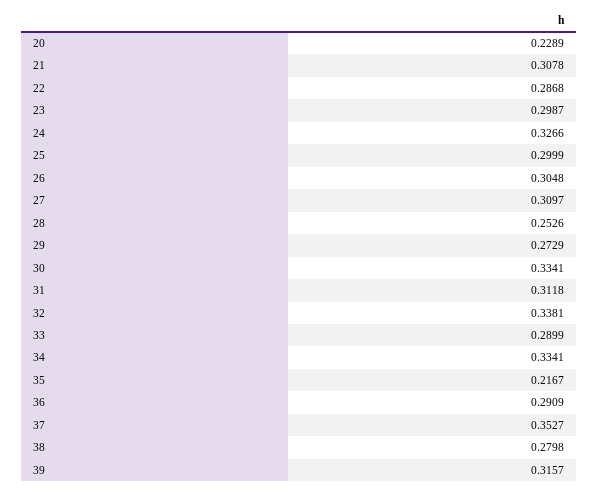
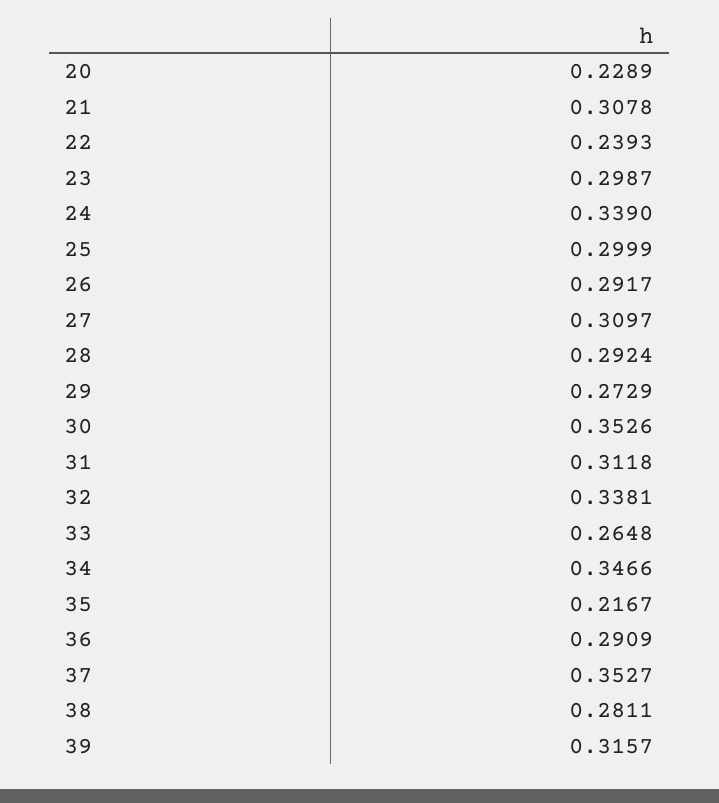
  {
    "20": 0.2289,
    "21": 0.3078,
-   "22": 0.2868,
+   "22": 0.2393,
    "23": 0.2987,
-   "24": 0.3266,
+   "24": 0.339,
    "25": 0.2999,
-   "26": 0.3048,
+   "26": 0.2917,
    "27": 0.3097,
-   "28": 0.2526,
+   "28": 0.2924,
    "29": 0.2729,
-   "30": 0.3341,
+   "30": 0.3526,
    "31": 0.3118,
    "32": 0.3381,
-   "33": 0.2899,
+   "33": 0.2648,
-   "34": 0.3341,
+   "34": 0.3466,
    "35": 0.2167,
    "36": 0.2909,
    "37": 0.3527,
-   "38": 0.2798,
+   "38": 0.2811,
    "39": 0.3157
  }

